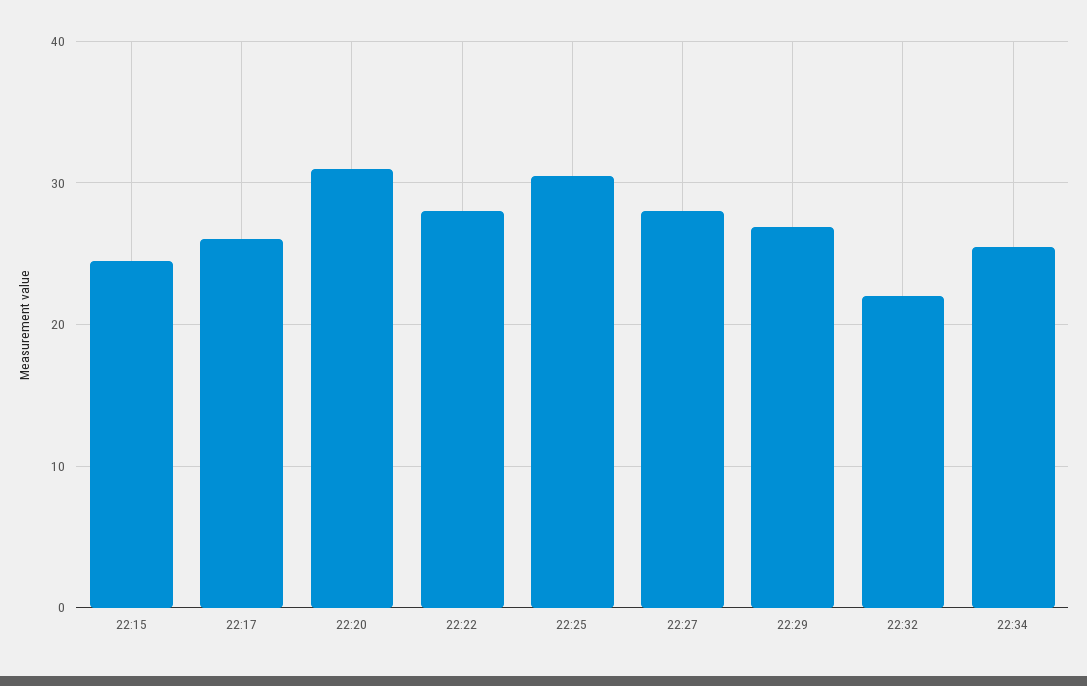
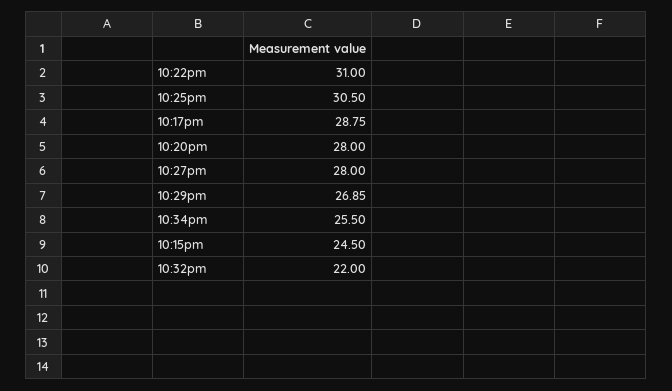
  {
    "22:15": 24.5,
-   "22:17": 26,
+   "22:17": 28.75,
-   "22:20": 31,
+   "22:20": 28,
-   "22:22": 28,
+   "22:22": 31,
    "22:25": 30.5,
    "22:27": 28,
    "22:29": 26.85,
    "22:32": 22,
    "22:34": 25.5
  }

